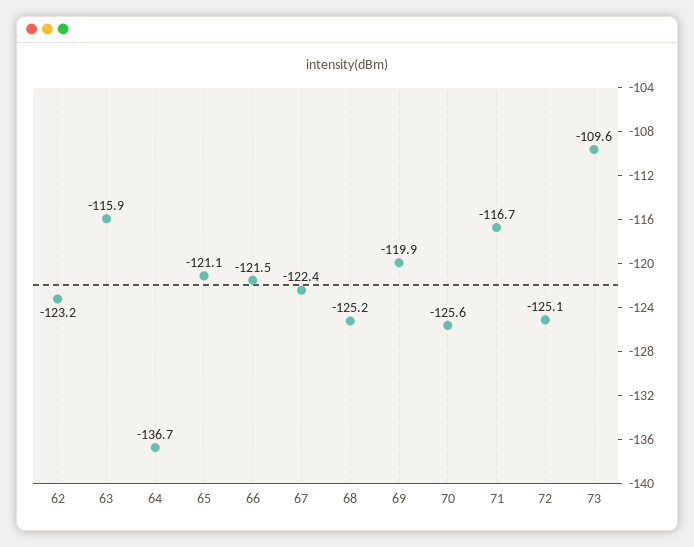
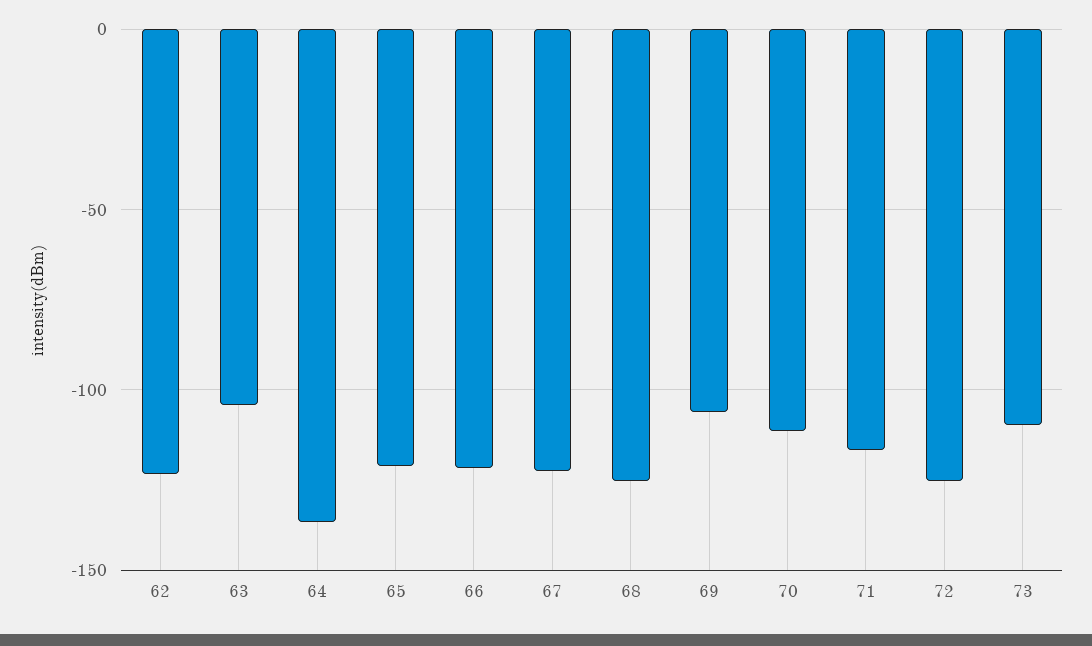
  {
    "62": -123.2,
-   "63": -115.9,
+   "63": -105,
    "64": -136.7,
    "65": -121.1,
    "66": -121.5,
    "67": -122.4,
    "68": -125.2,
-   "69": -119.9,
+   "69": -105,
-   "70": -125.6,
+   "70": -110,
    "71": -116.7,
    "72": -125.1,
    "73": -109.6
  }

